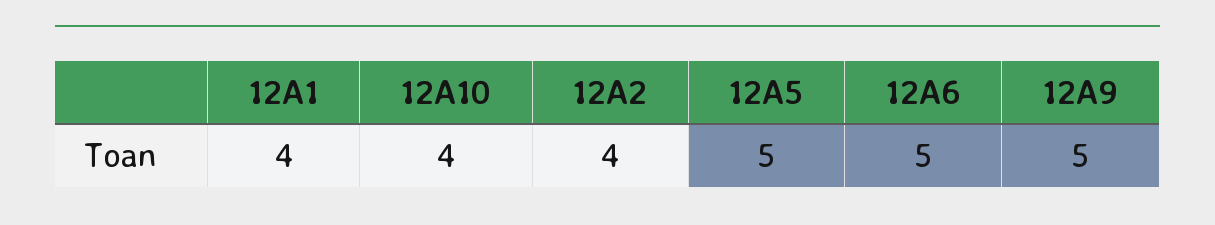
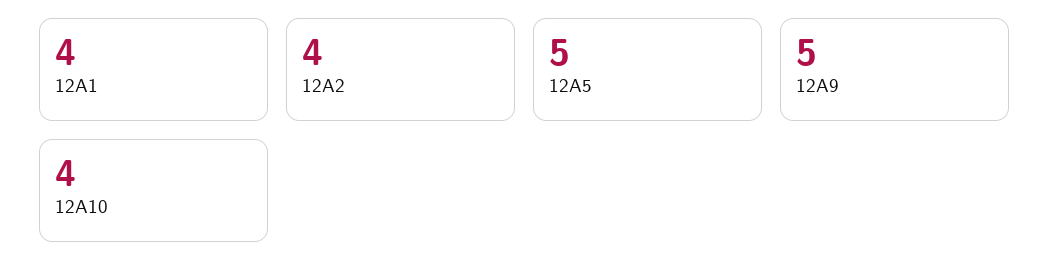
  {
    "12A1": 4,
    "12A10": 4,
    "12A2": 4,
    "12A5": 5,
-   "12A6": 5,
    "12A9": 5
  }

